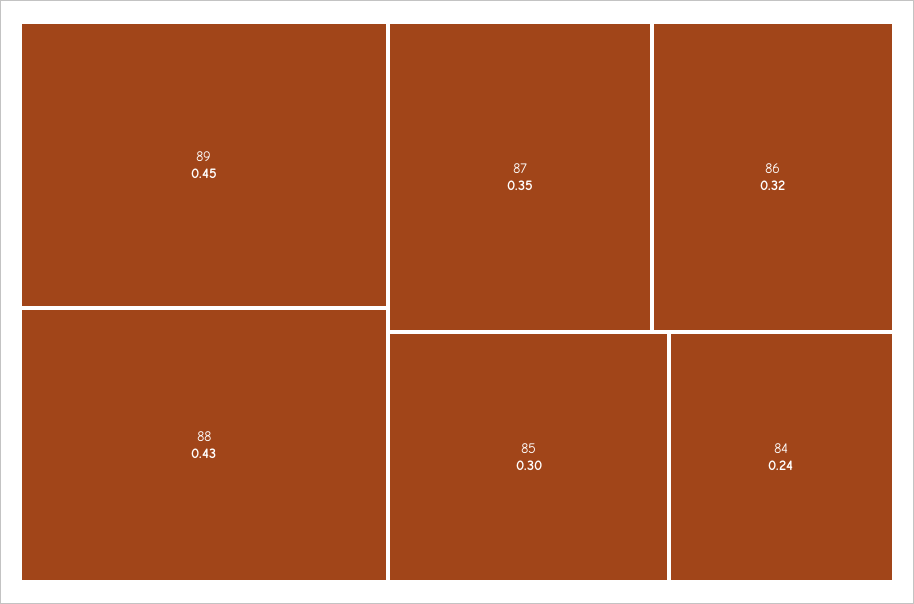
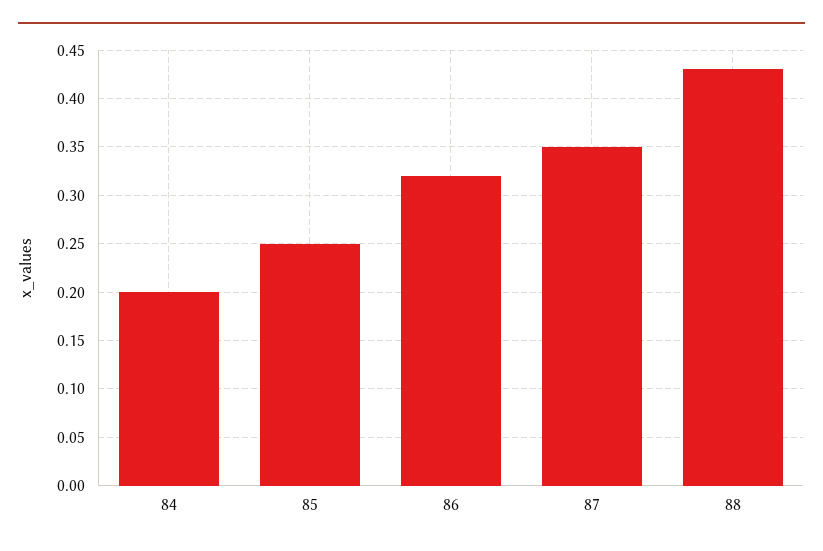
  {
-   "89": 0.45,
    "88": 0.43,
    "87": 0.35,
    "86": 0.32,
-   "85": 0.3,
+   "85": 0.25,
-   "84": 0.24
+   "84": 0.2
  }

